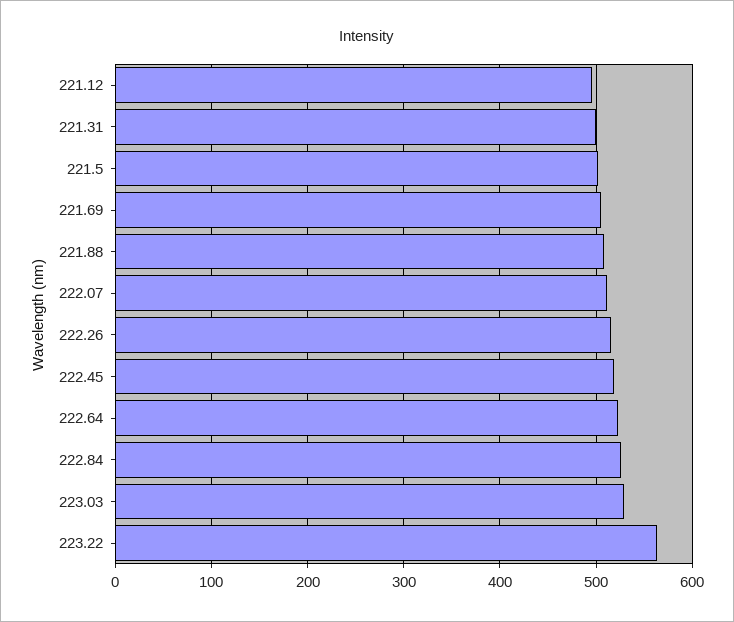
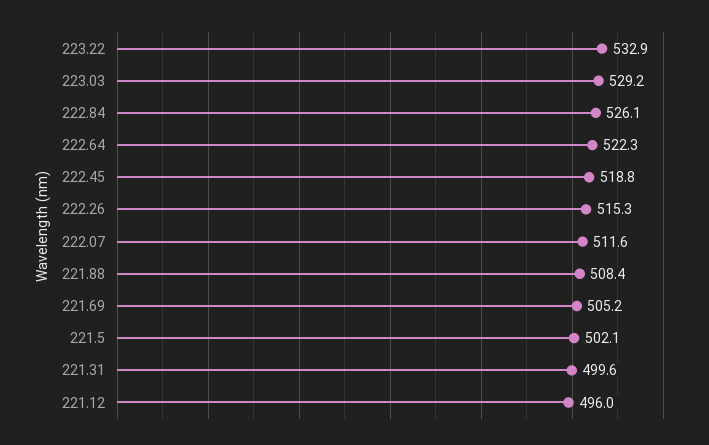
  {
    "221.12": 496,
    "221.31": 499.6,
    "221.5": 502.1,
    "221.69": 505.2,
    "221.88": 508.4,
    "222.07": 511.6,
    "222.26": 515.3,
    "222.45": 518.8,
    "222.64": 522.3,
    "222.84": 526.1,
    "223.03": 529.2,
-   "223.22": 560
+   "223.22": 532.9
  }

